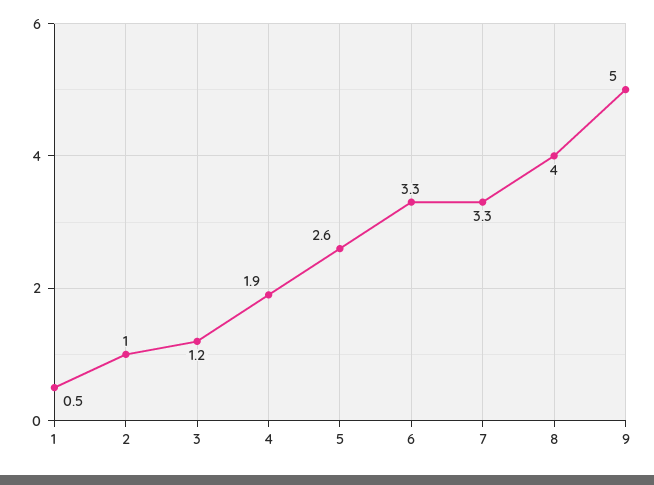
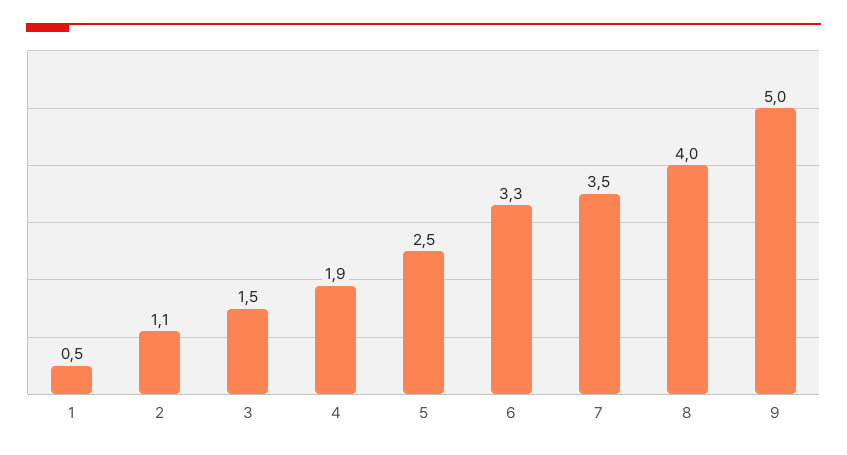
  {
    "1": 0.5,
-   "2": 1,
+   "2": 1.1,
-   "3": 1.2,
+   "3": 1.5,
    "4": 1.9,
-   "5": 2.6,
+   "5": 2.5,
    "6": 3.3,
-   "7": 3.3,
+   "7": 3.5,
    "8": 4,
    "9": 5
  }

